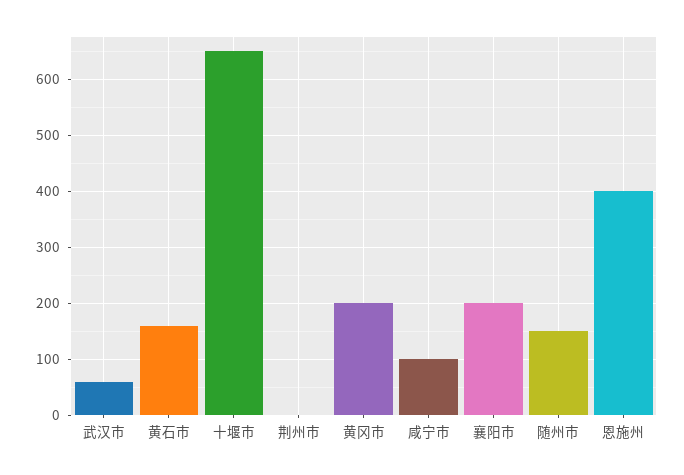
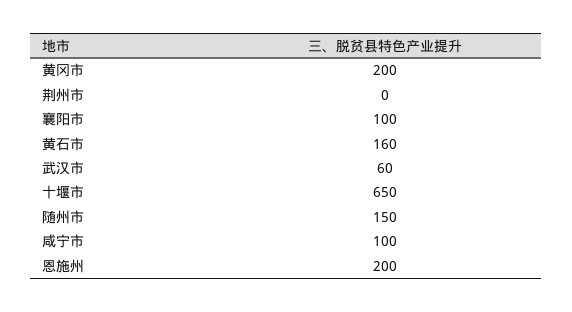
  {
    "武汉市": 60,
    "黄石市": 160,
    "十堰市": 650,
    "荆州市": 0,
    "黄冈市": 200,
    "咸宁市": 100,
-   "襄阳市": 200,
+   "襄阳市": 100,
    "随州市": 150,
-   "恩施州": 400
+   "恩施州": 200
  }

